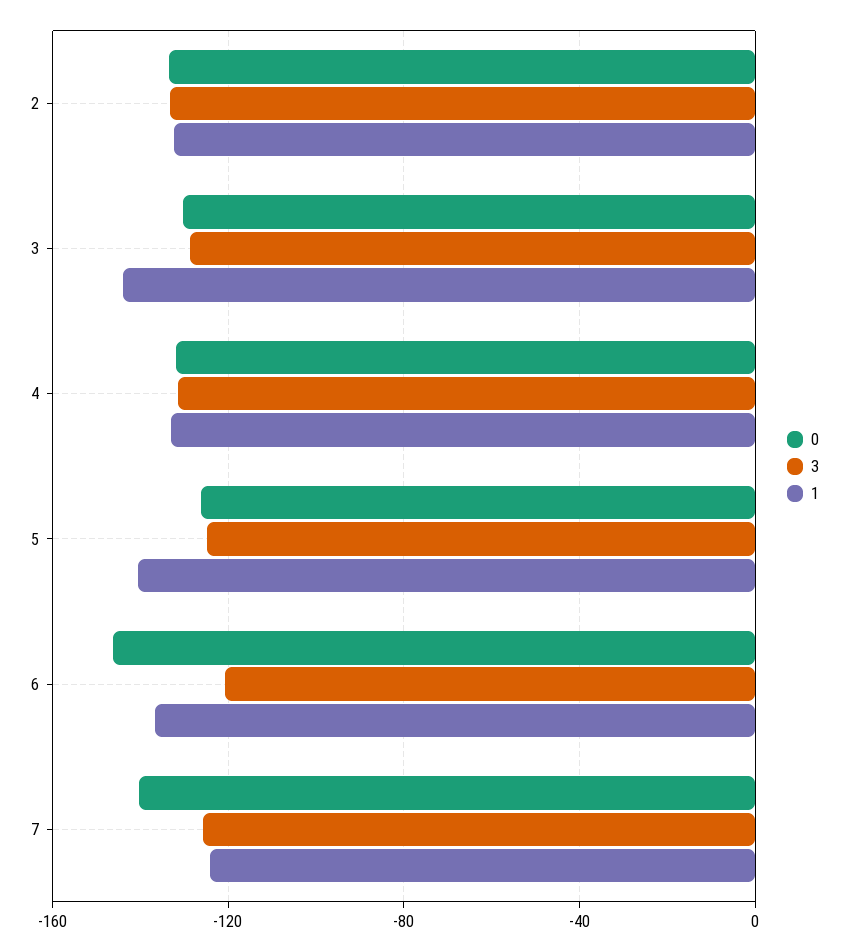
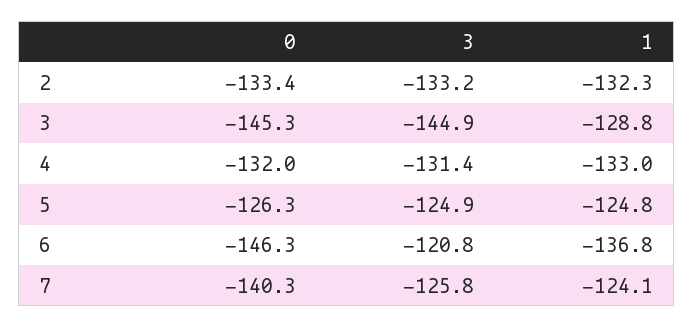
  {
    "0": {
      "2": -133.4,
-     "3": -130,
+     "3": -145.3,
      "4": -132,
      "5": -126.3,
      "6": -146.3,
      "7": -140.3
    },
    "3": {
      "2": -133.2,
-     "3": -130,
+     "3": -144.9,
      "4": -131.4,
      "5": -124.9,
      "6": -120.8,
      "7": -125.8
    },
    "1": {
      "2": -132.3,
-     "3": -145,
+     "3": -128.8,
      "4": -133,
-     "5": -140,
+     "5": -124.8,
      "6": -136.8,
      "7": -124.1
    }
  }

